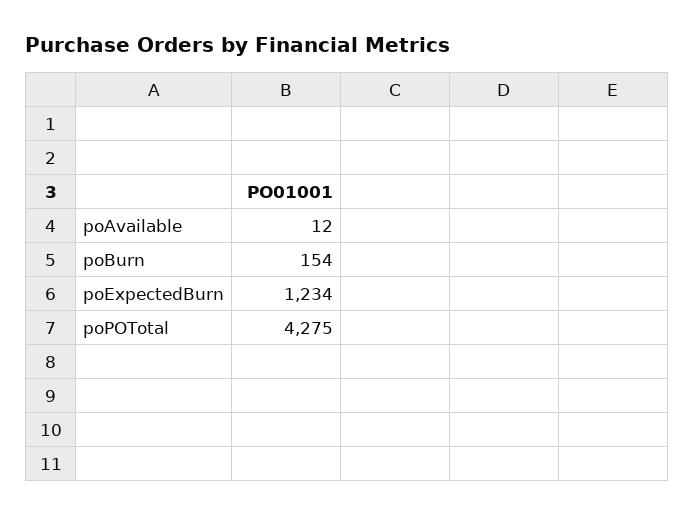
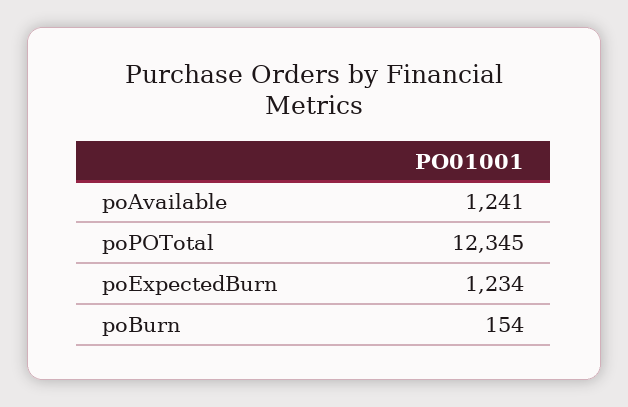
  {
-   "poAvailable": 12,
+   "poAvailable": 1241,
    "poBurn": 154,
    "poExpectedBurn": 1234,
-   "poPOTotal": 4275
+   "poPOTotal": 12345
  }

